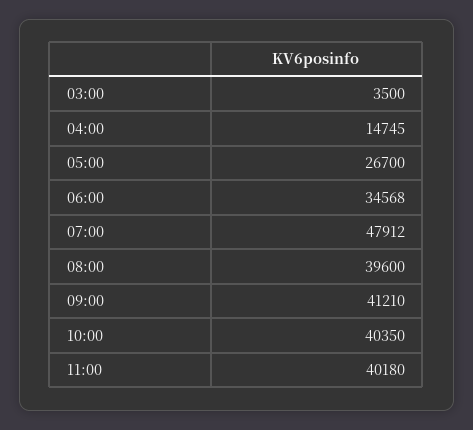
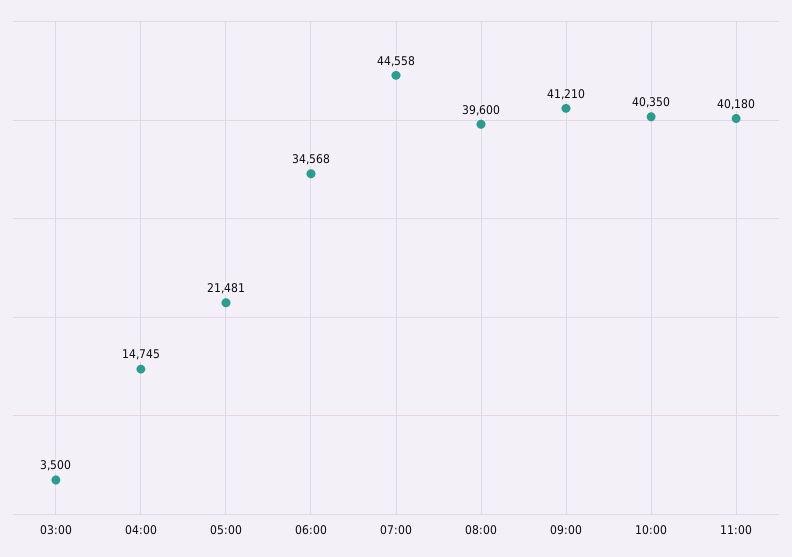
  {
    "03:00": 3500,
    "04:00": 14745,
-   "05:00": 26700,
+   "05:00": 21481,
    "06:00": 34568,
-   "07:00": 47912,
+   "07:00": 44558,
    "08:00": 39600,
    "09:00": 41210,
    "10:00": 40350,
    "11:00": 40180
  }

